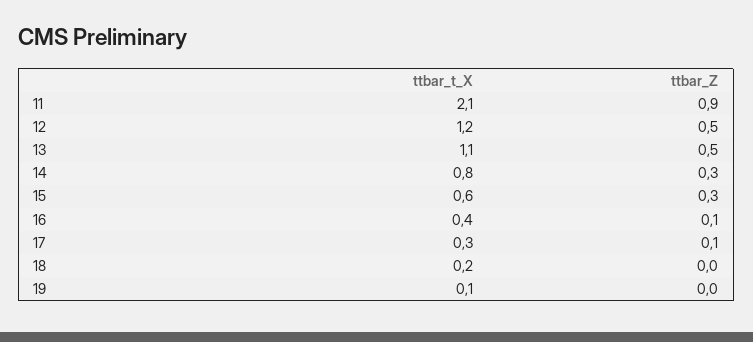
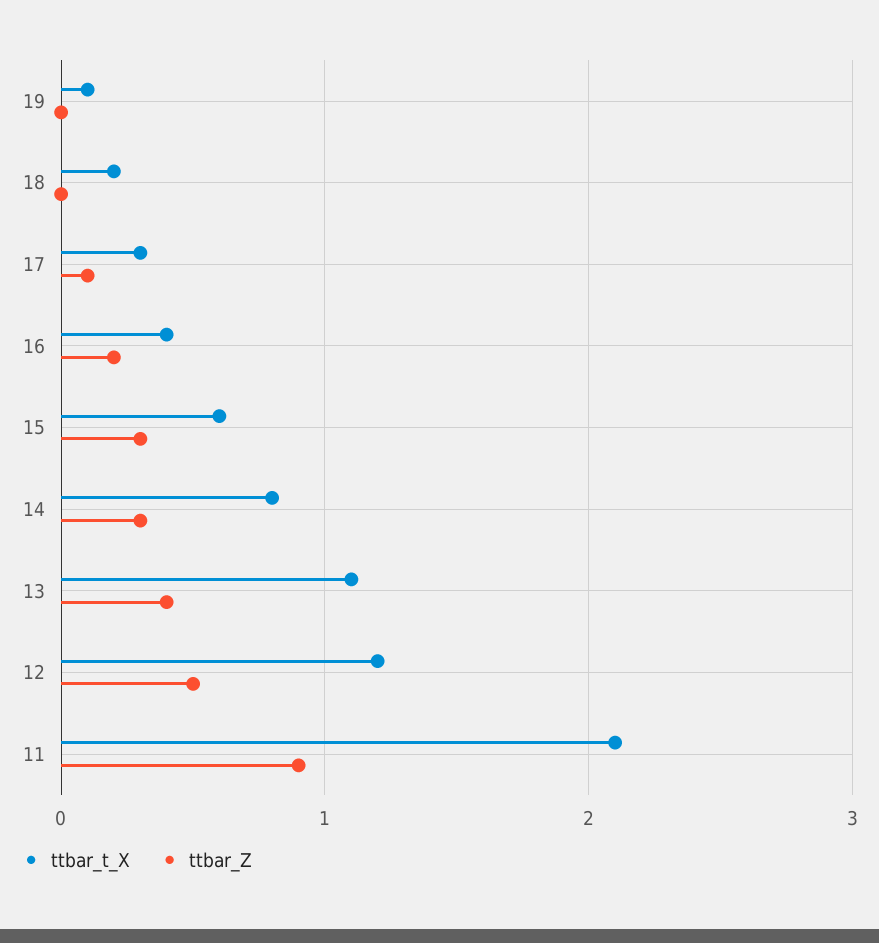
  {
    "ttbar_t_X": {
      "11": 2.1,
      "12": 1.2,
      "13": 1.1,
      "14": 0.8,
      "15": 0.6,
      "16": 0.4,
      "17": 0.3,
      "18": 0.2,
      "19": 0.1
    },
    "ttbar_Z": {
      "11": 0.9,
      "12": 0.5,
-     "13": 0.5,
+     "13": 0.4,
      "14": 0.3,
      "15": 0.3,
-     "16": 0.1,
+     "16": 0.2,
      "17": 0.1,
      "18": 0,
      "19": 0
    }
  }

